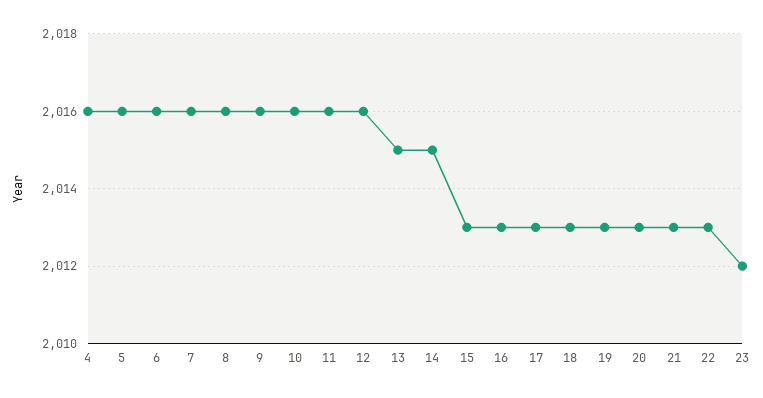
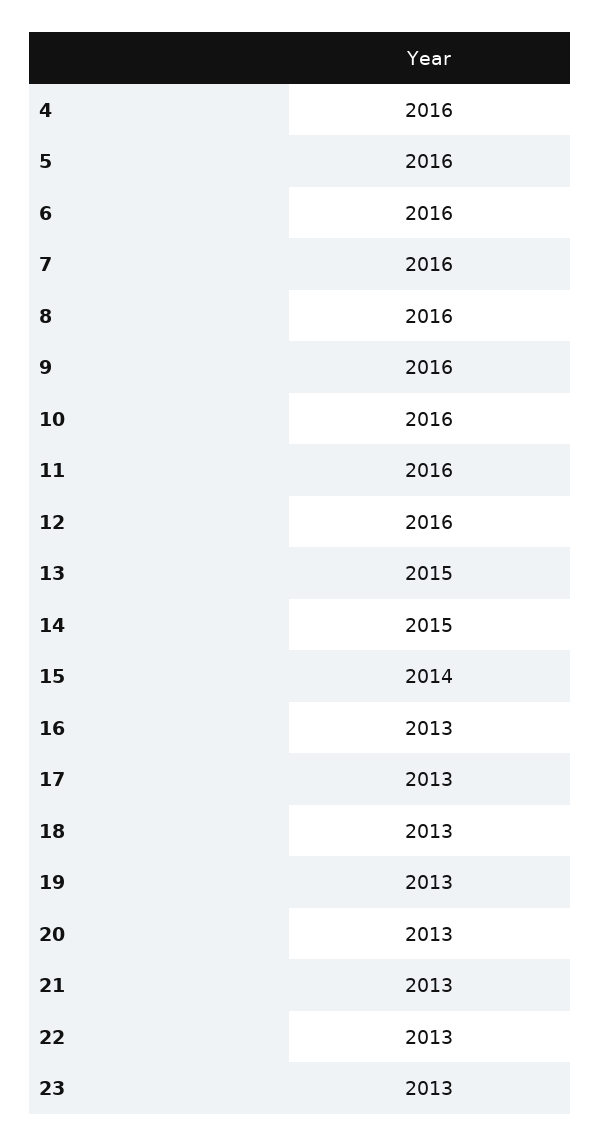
  {
    "4": 2016,
    "5": 2016,
    "6": 2016,
    "7": 2016,
    "8": 2016,
    "9": 2016,
    "10": 2016,
    "11": 2016,
    "12": 2016,
    "13": 2015,
    "14": 2015,
-   "15": 2013,
+   "15": 2014,
    "16": 2013,
    "17": 2013,
    "18": 2013,
    "19": 2013,
    "20": 2013,
    "21": 2013,
    "22": 2013,
-   "23": 2012
+   "23": 2013
  }

